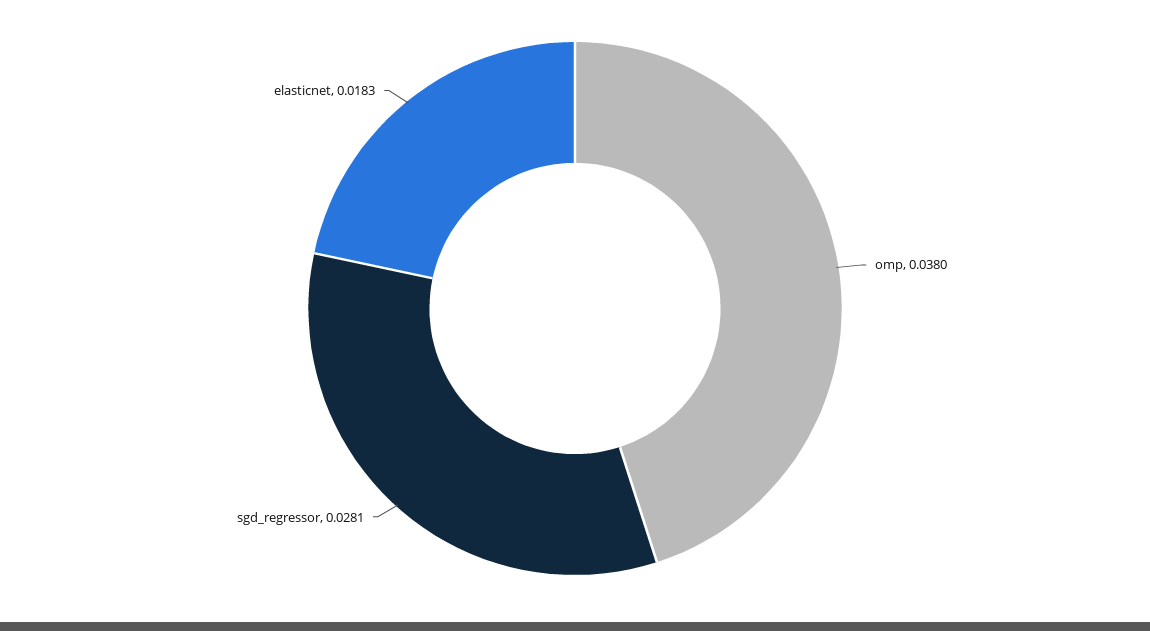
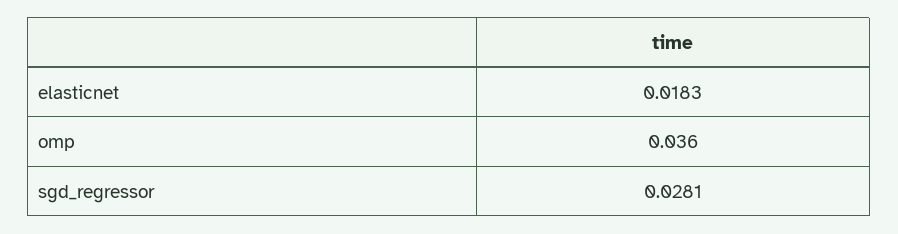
  {
-   "omp": 0.038,
+   "omp": 0.036,
    "sgd_regressor": 0.0281,
    "elasticnet": 0.0183
  }

